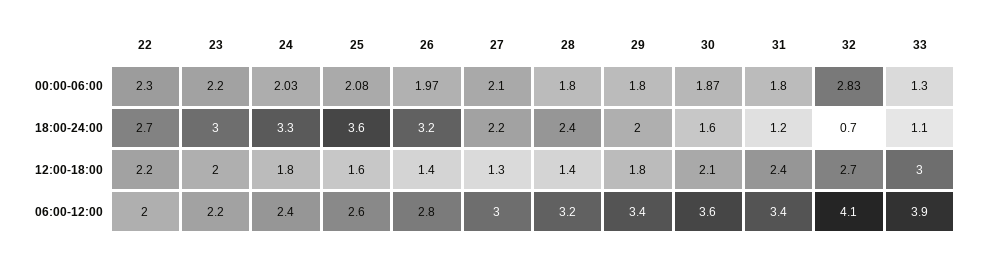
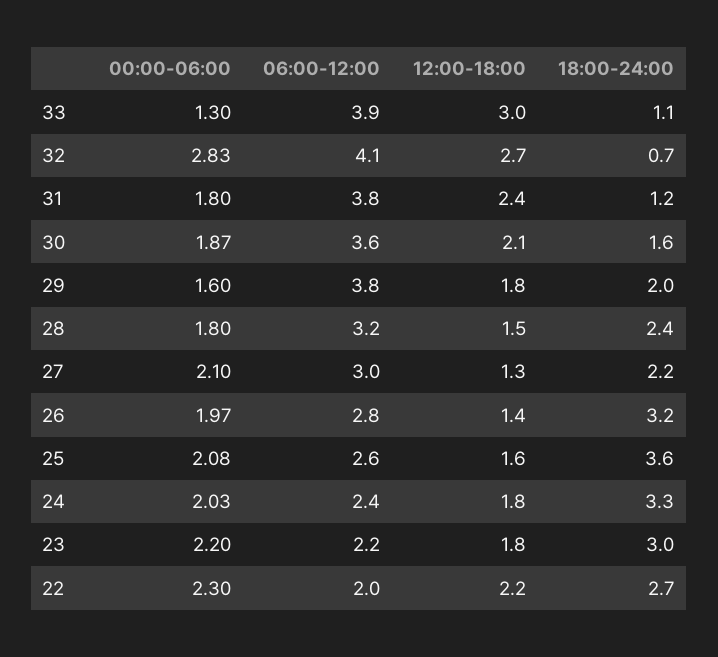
  {
    "22": {
      "00:00-06:00": 2.3,
      "18:00-24:00": 2.7,
      "12:00-18:00": 2.2,
      "06:00-12:00": 2
    },
    "23": {
      "00:00-06:00": 2.2,
      "18:00-24:00": 3,
-     "12:00-18:00": 2,
+     "12:00-18:00": 1.8,
      "06:00-12:00": 2.2
    },
    "24": {
      "00:00-06:00": 2.03,
      "18:00-24:00": 3.3,
      "12:00-18:00": 1.8,
      "06:00-12:00": 2.4
    },
    "25": {
      "00:00-06:00": 2.08,
      "18:00-24:00": 3.6,
      "12:00-18:00": 1.6,
      "06:00-12:00": 2.6
    },
    "26": {
      "00:00-06:00": 1.97,
      "18:00-24:00": 3.2,
      "12:00-18:00": 1.4,
      "06:00-12:00": 2.8
    },
    "27": {
      "00:00-06:00": 2.1,
      "18:00-24:00": 2.2,
      "12:00-18:00": 1.3,
      "06:00-12:00": 3
    },
    "28": {
      "00:00-06:00": 1.8,
      "18:00-24:00": 2.4,
-     "12:00-18:00": 1.4,
+     "12:00-18:00": 1.5,
      "06:00-12:00": 3.2
    },
    "29": {
-     "00:00-06:00": 1.8,
+     "00:00-06:00": 1.6,
      "18:00-24:00": 2,
      "12:00-18:00": 1.8,
-     "06:00-12:00": 3.4
+     "06:00-12:00": 3.8
    },
    "30": {
      "00:00-06:00": 1.87,
      "18:00-24:00": 1.6,
      "12:00-18:00": 2.1,
      "06:00-12:00": 3.6
    },
    "31": {
      "00:00-06:00": 1.8,
      "18:00-24:00": 1.2,
      "12:00-18:00": 2.4,
-     "06:00-12:00": 3.4
+     "06:00-12:00": 3.8
    },
    "32": {
      "00:00-06:00": 2.83,
      "18:00-24:00": 0.7,
      "12:00-18:00": 2.7,
      "06:00-12:00": 4.1
    },
    "33": {
      "00:00-06:00": 1.3,
      "18:00-24:00": 1.1,
      "12:00-18:00": 3,
      "06:00-12:00": 3.9
    }
  }

